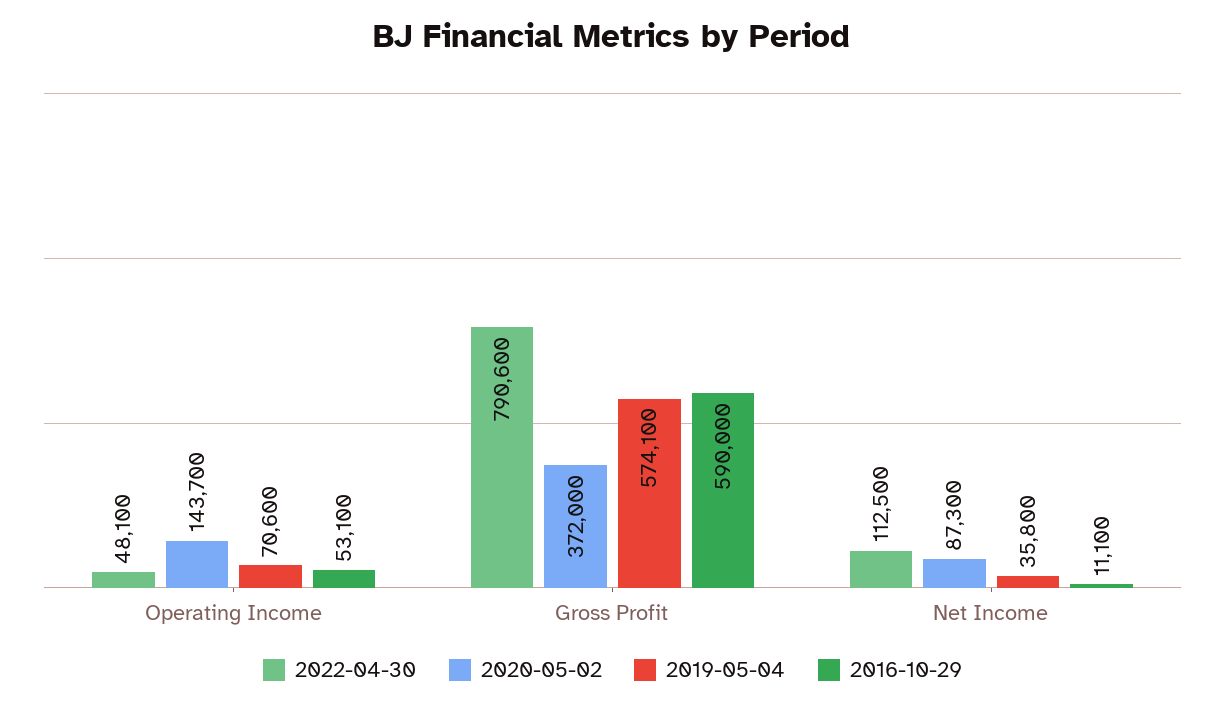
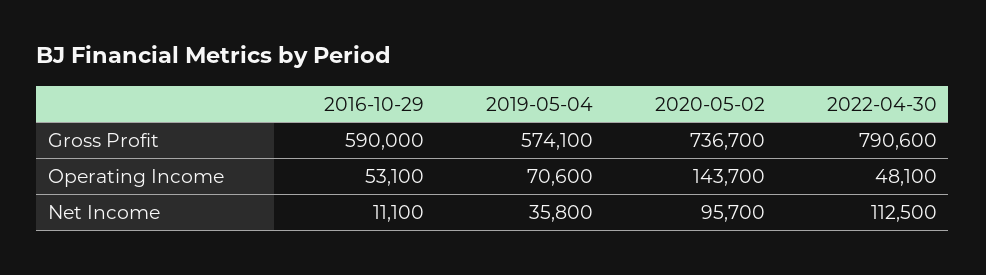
  {
    "2022-04-30": {
      "Operating Income": 48100,
      "Gross Profit": 790600,
      "Net Income": 112500
    },
    "2020-05-02": {
      "Operating Income": 143700,
-     "Gross Profit": 372000,
+     "Gross Profit": 736700,
-     "Net Income": 87300
+     "Net Income": 95700
    },
    "2019-05-04": {
      "Operating Income": 70600,
      "Gross Profit": 574100,
      "Net Income": 35800
    },
    "2016-10-29": {
      "Operating Income": 53100,
      "Gross Profit": 590000,
      "Net Income": 11100
    }
  }

